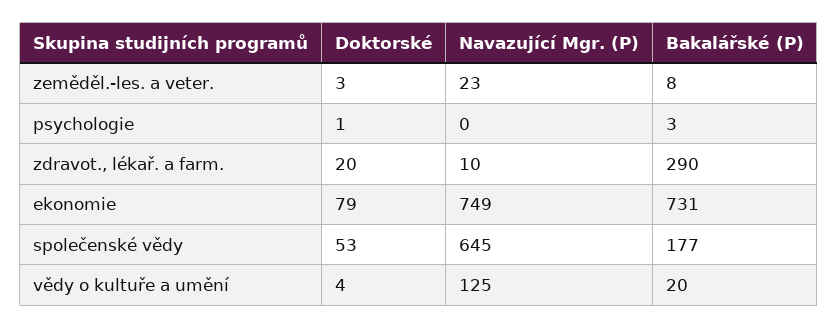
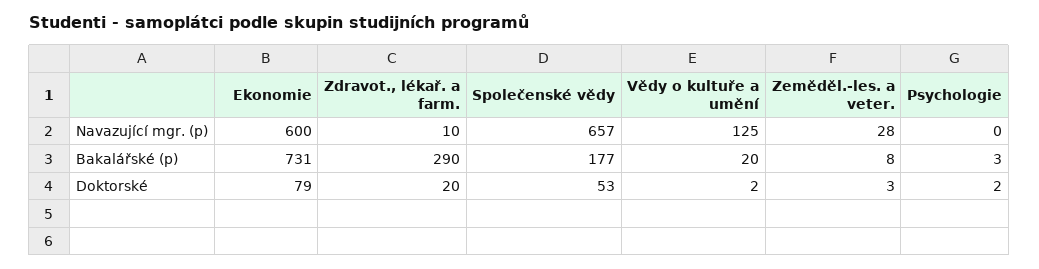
  {
    "Doktorské": {
      "zeměděl.-les. a veter.": 3,
-     "psychologie": 1,
+     "psychologie": 2,
      "zdravot., lékař. a farm.": 20,
      "ekonomie": 79,
      "společenské vědy": 53,
-     "vědy o kultuře a umění": 4
+     "vědy o kultuře a umění": 2
    },
    "Navazující Mgr. (P)": {
-     "zeměděl.-les. a veter.": 23,
+     "zeměděl.-les. a veter.": 28,
      "psychologie": 0,
      "zdravot., lékař. a farm.": 10,
-     "ekonomie": 749,
+     "ekonomie": 600,
-     "společenské vědy": 645,
+     "společenské vědy": 657,
      "vědy o kultuře a umění": 125
    },
    "Bakalářské (P)": {
      "zeměděl.-les. a veter.": 8,
      "psychologie": 3,
      "zdravot., lékař. a farm.": 290,
      "ekonomie": 731,
      "společenské vědy": 177,
      "vědy o kultuře a umění": 20
    }
  }

